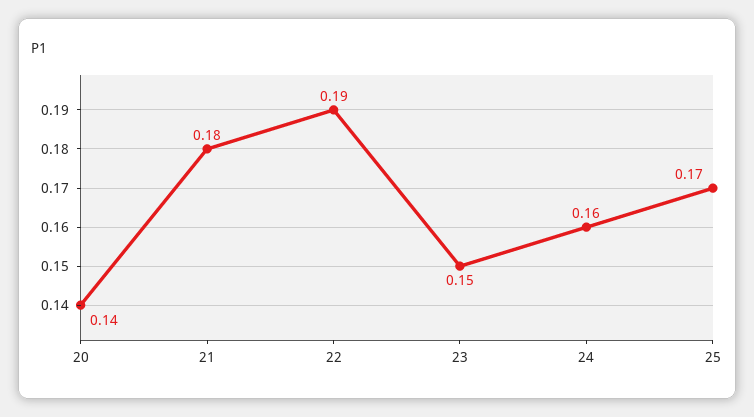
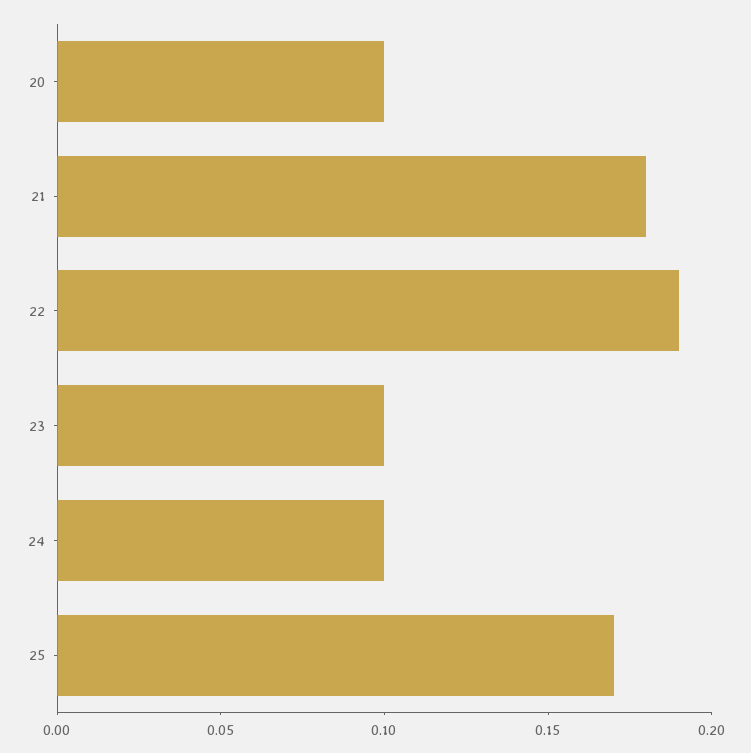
  {
-   "20": 0.14,
+   "20": 0.1,
    "21": 0.18,
    "22": 0.19,
-   "23": 0.15,
+   "23": 0.1,
-   "24": 0.16,
+   "24": 0.1,
    "25": 0.17
  }

